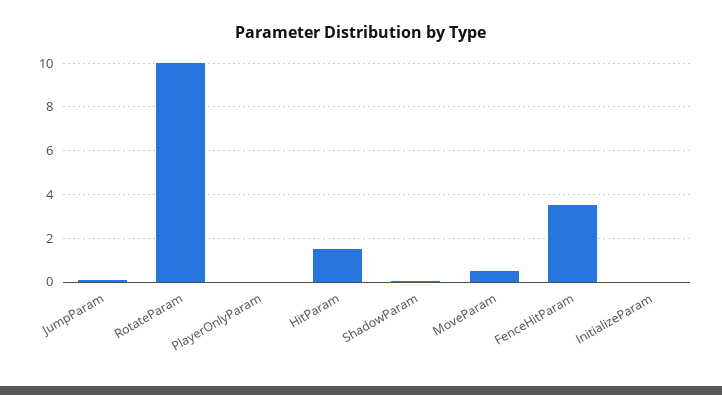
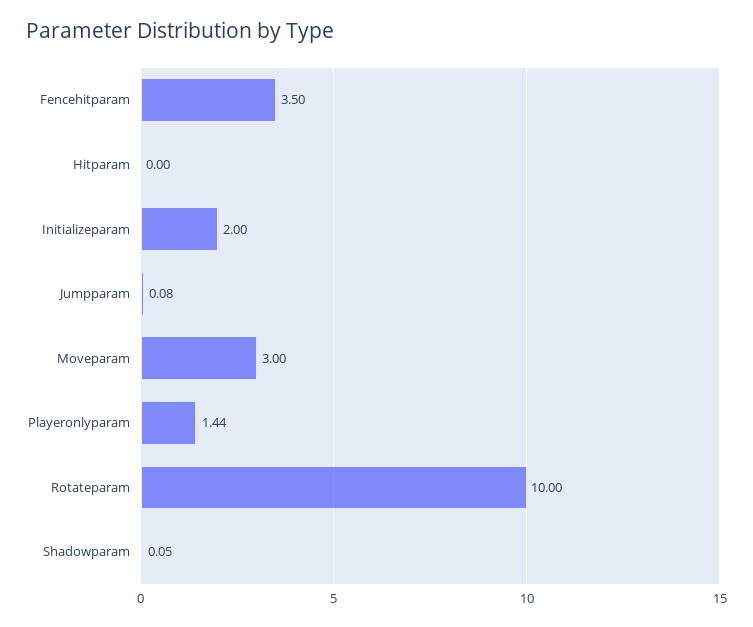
  {
    "JumpParam": 0.08,
    "RotateParam": 10,
-   "PlayerOnlyParam": 0,
+   "PlayerOnlyParam": 1.44,
-   "HitParam": 1.5,
+   "HitParam": 0,
    "ShadowParam": 0.05,
-   "MoveParam": 0.5,
+   "MoveParam": 3,
    "FenceHitParam": 3.5,
-   "InitializeParam": 0
+   "InitializeParam": 2
  }

